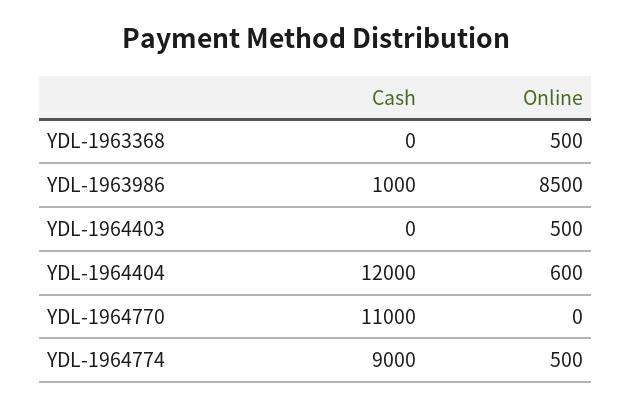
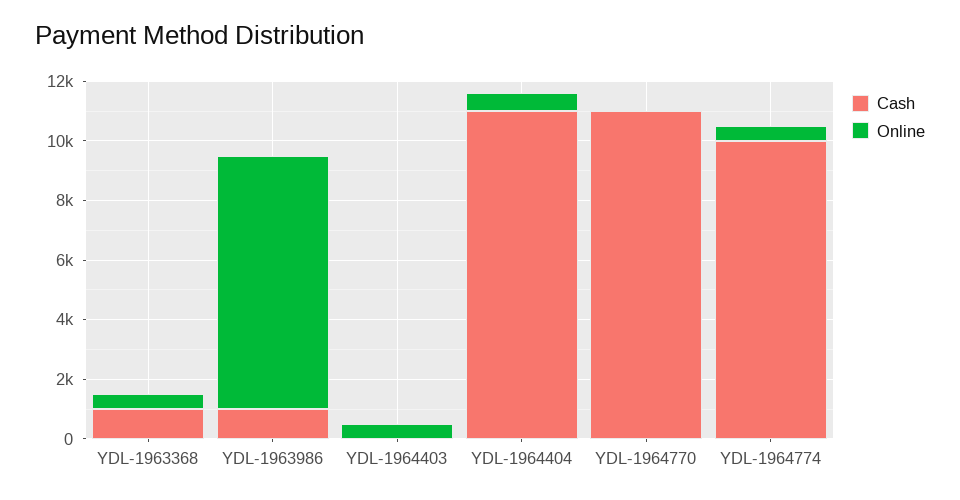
  {
    "Cash": {
-     "YDL-1963368": 0,
+     "YDL-1963368": 1000,
      "YDL-1963986": 1000,
      "YDL-1964403": 0,
-     "YDL-1964404": 12000,
+     "YDL-1964404": 11000,
      "YDL-1964770": 11000,
-     "YDL-1964774": 9000
+     "YDL-1964774": 10000
    },
    "Online": {
      "YDL-1963368": 500,
      "YDL-1963986": 8500,
      "YDL-1964403": 500,
      "YDL-1964404": 600,
      "YDL-1964770": 0,
      "YDL-1964774": 500
    }
  }

